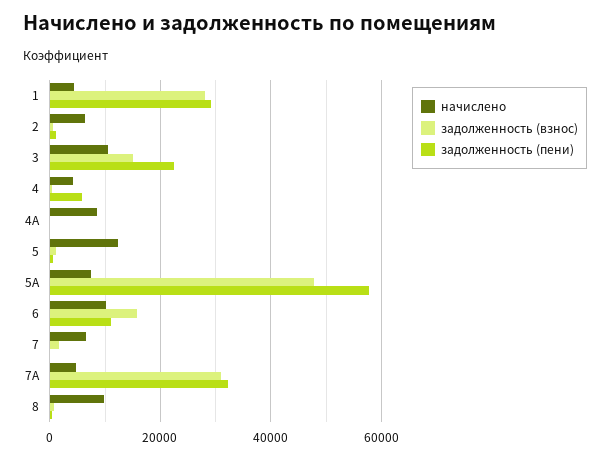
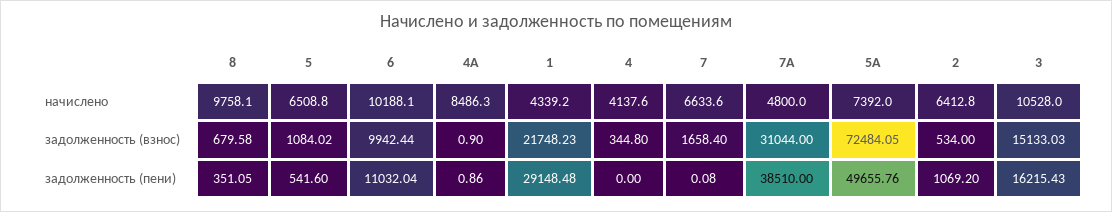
  {
    "начислено": {
      "1": 4339.2,
      "2": 6412.8,
      "3": 10528,
      "4": 4137.6,
      "4А": 8486.3,
-     "5": 12000,
+     "5": 6508.8,
      "5А": 7392,
      "6": 10188.1,
      "7": 6633.6,
      "7А": 4800,
      "8": 9758.1
    },
    "задолженность (взнос)": {
-     "1": 28000,
+     "1": 21748.23,
      "2": 534,
      "3": 15133.03,
      "4": 344.8,
      "4А": 0.9,
      "5": 1084.02,
-     "5А": 48000,
+     "5А": 72484.05,
-     "6": 16000,
+     "6": 9942.44,
      "7": 1658.4,
      "7А": 31044,
      "8": 679.58
    },
    "задолженность (пени)": {
      "1": 29148.48,
      "2": 1069.2,
-     "3": 22000,
+     "3": 16215.43,
-     "4": 6000,
+     "4": 0,
      "4А": 0.86,
      "5": 541.6,
-     "5А": 58000,
+     "5А": 49655.76,
      "6": 11032.04,
      "7": 0.08,
-     "7А": 32000,
+     "7А": 38510,
      "8": 351.05
    }
  }

